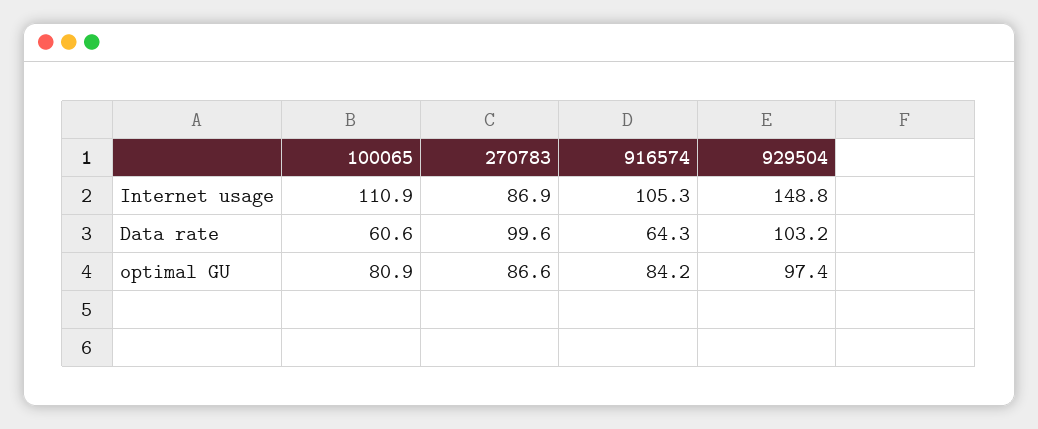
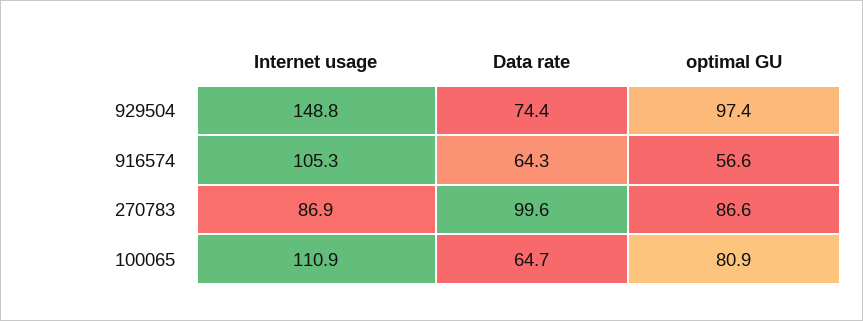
  {
    "100065": {
      "Internet usage": 110.9,
-     "Data rate": 60.6,
+     "Data rate": 64.7,
      "optimal GU": 80.9
    },
    "270783": {
      "Internet usage": 86.9,
      "Data rate": 99.6,
      "optimal GU": 86.6
    },
    "916574": {
      "Internet usage": 105.3,
      "Data rate": 64.3,
-     "optimal GU": 84.2
+     "optimal GU": 56.6
    },
    "929504": {
      "Internet usage": 148.8,
-     "Data rate": 103.2,
+     "Data rate": 74.4,
      "optimal GU": 97.4
    }
  }

